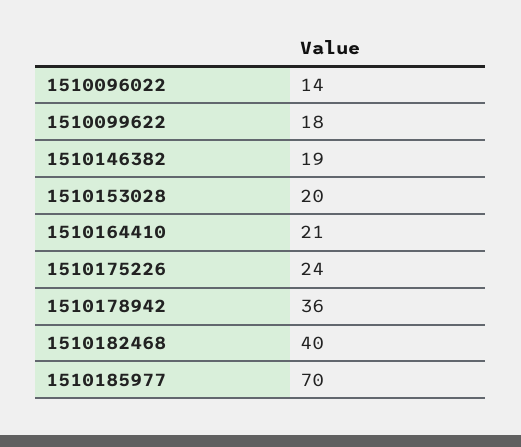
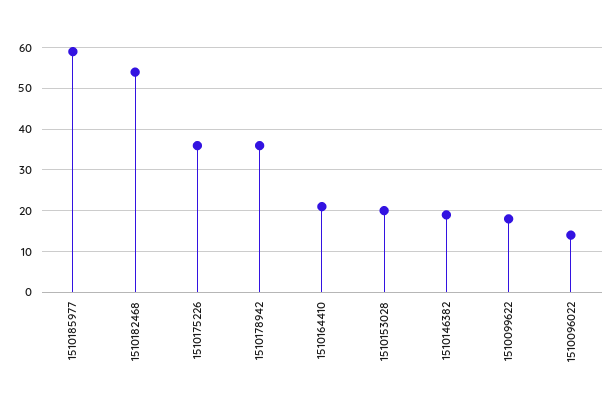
  {
    "1510096022": 14,
    "1510099622": 18,
    "1510146382": 19,
    "1510153028": 20,
    "1510164410": 21,
-   "1510175226": 24,
+   "1510175226": 35,
    "1510178942": 36,
-   "1510182468": 40,
+   "1510182468": 55,
-   "1510185977": 70
+   "1510185977": 60
  }

